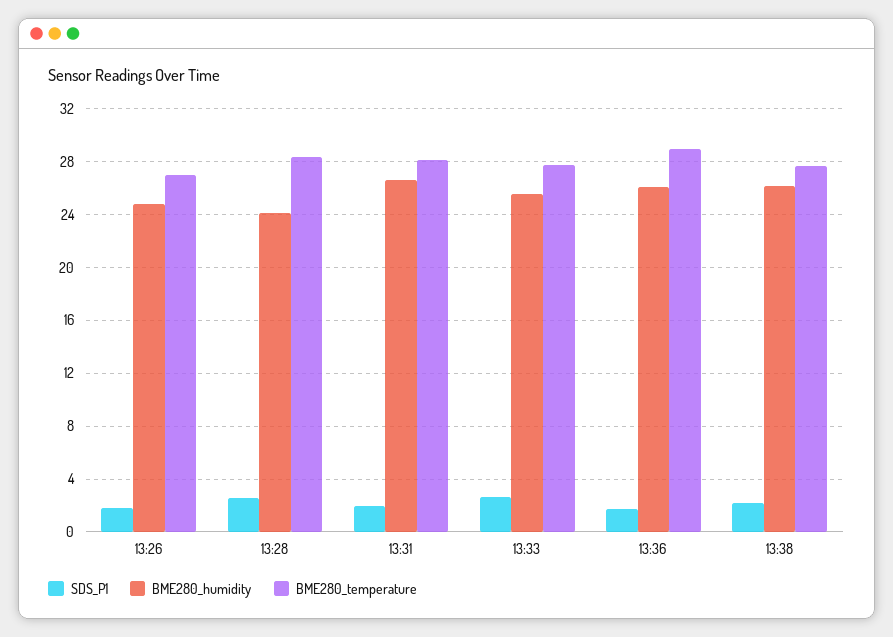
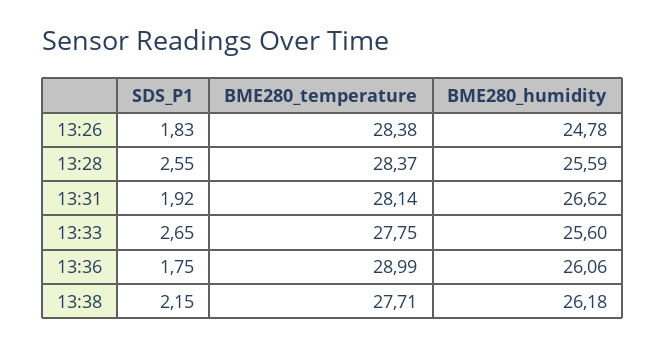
  {
    "SDS_P1": {
      "13:26": 1.83,
      "13:28": 2.55,
      "13:31": 1.92,
      "13:33": 2.65,
      "13:36": 1.75,
      "13:38": 2.15
    },
    "BME280_humidity": {
      "13:26": 24.78,
-     "13:28": 24,
+     "13:28": 25.59,
      "13:31": 26.62,
      "13:33": 25.6,
      "13:36": 26.06,
      "13:38": 26.18
    },
    "BME280_temperature": {
-     "13:26": 27,
+     "13:26": 28.38,
      "13:28": 28.37,
      "13:31": 28.14,
      "13:33": 27.75,
      "13:36": 28.99,
      "13:38": 27.71
    }
  }

